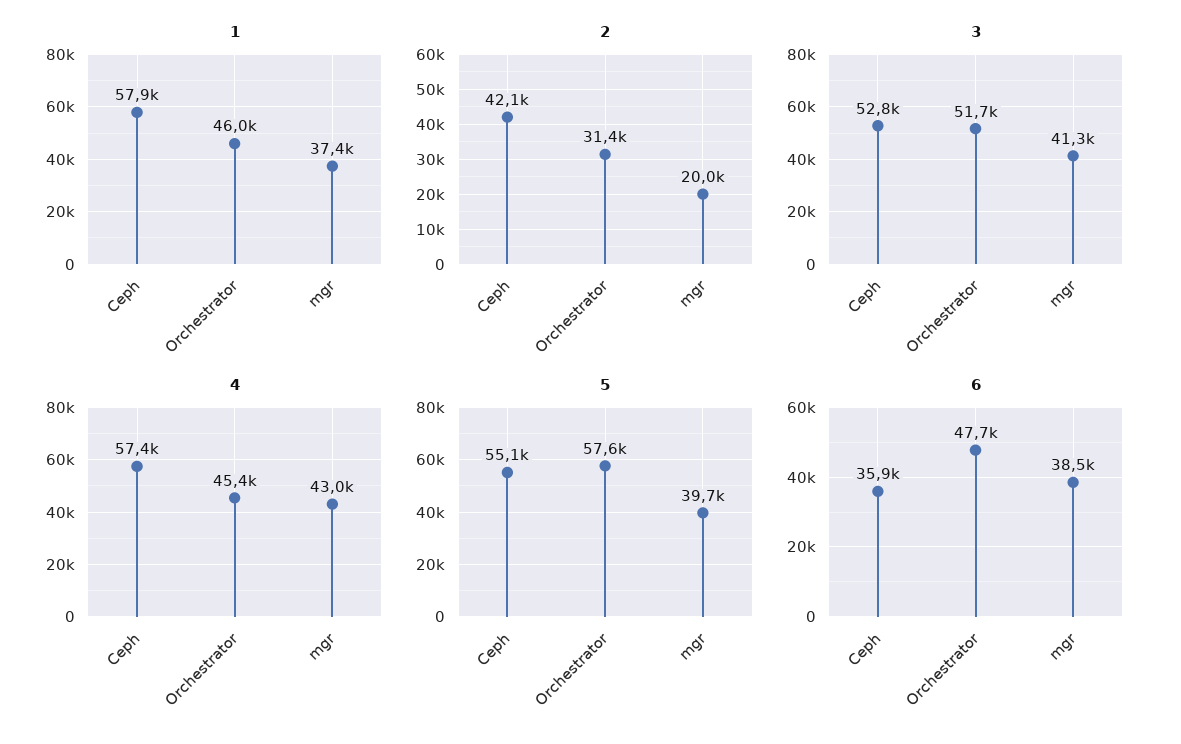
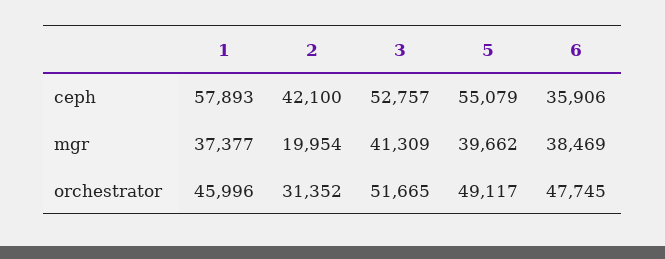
  {
    "1": {
      "Ceph": 57893,
      "Orchestrator": 45996,
      "mgr": 37377
    },
    "2": {
      "Ceph": 42100,
      "Orchestrator": 31352,
      "mgr": 19954
    },
    "3": {
      "Ceph": 52757,
      "Orchestrator": 51665,
      "mgr": 41309
    },
-   "4": {
-     "Ceph": 57400,
-     "Orchestrator": 45400,
-     "mgr": 43000
-   },
    "5": {
      "Ceph": 55079,
-     "Orchestrator": 57600,
+     "Orchestrator": 49117,
      "mgr": 39662
    },
    "6": {
      "Ceph": 35906,
      "Orchestrator": 47745,
      "mgr": 38469
    }
  }

